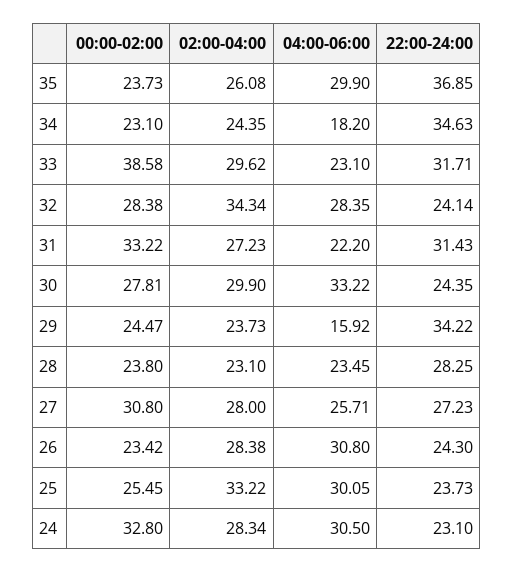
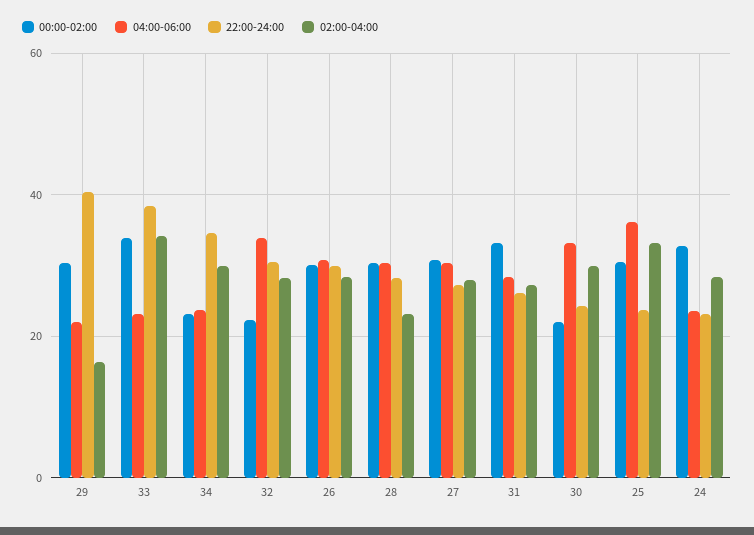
  {
    "00:00-02:00": {
-     "35": 23.73,
      "34": 23.1,
-     "33": 38.58,
+     "33": 34,
-     "32": 28.38,
+     "32": 22,
      "31": 33.22,
-     "30": 27.81,
+     "30": 22,
-     "29": 24.47,
+     "29": 30,
-     "28": 23.8,
+     "28": 30,
      "27": 30.8,
-     "26": 23.42,
+     "26": 30,
-     "25": 25.45,
+     "25": 30,
      "24": 32.8
    },
    "02:00-04:00": {
-     "35": 26.08,
-     "34": 24.35,
+     "34": 30,
-     "33": 29.62,
+     "33": 34,
-     "32": 34.34,
+     "32": 28,
      "31": 27.23,
      "30": 29.9,
-     "29": 23.73,
+     "29": 16,
      "28": 23.1,
      "27": 28,
      "26": 28.38,
      "25": 33.22,
      "24": 28.34
    },
    "04:00-06:00": {
-     "35": 29.9,
-     "34": 18.2,
+     "34": 24,
      "33": 23.1,
-     "32": 28.35,
+     "32": 34,
-     "31": 22.2,
+     "31": 28,
      "30": 33.22,
-     "29": 15.92,
+     "29": 22,
-     "28": 23.45,
+     "28": 30,
-     "27": 25.71,
+     "27": 30,
      "26": 30.8,
-     "25": 30.05,
+     "25": 36,
-     "24": 30.5
+     "24": 24
    },
    "22:00-24:00": {
-     "35": 36.85,
      "34": 34.63,
-     "33": 31.71,
+     "33": 38,
-     "32": 24.14,
+     "32": 30,
-     "31": 31.43,
+     "31": 26,
      "30": 24.35,
-     "29": 34.22,
+     "29": 40,
      "28": 28.25,
      "27": 27.23,
-     "26": 24.3,
+     "26": 30,
      "25": 23.73,
      "24": 23.1
    }
  }

